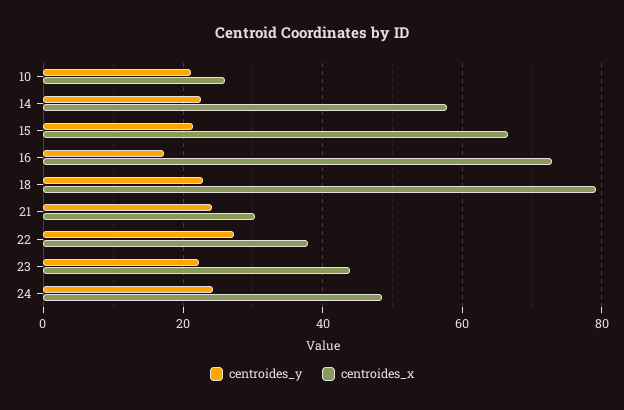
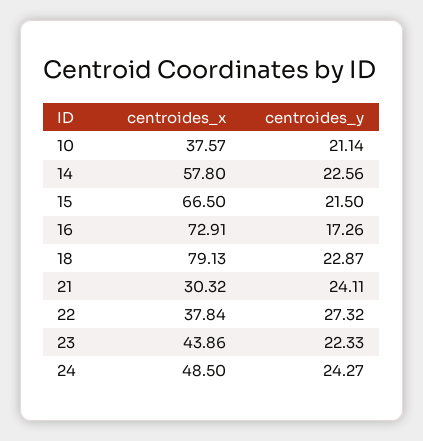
  {
    "centroides_y": {
      "10": 21.14,
      "14": 22.56,
      "15": 21.5,
      "16": 17.26,
      "18": 22.87,
      "21": 24.11,
      "22": 27.32,
      "23": 22.33,
      "24": 24.27
    },
    "centroides_x": {
-     "10": 26,
+     "10": 37.57,
      "14": 57.8,
      "15": 66.5,
      "16": 72.91,
      "18": 79.13,
      "21": 30.32,
      "22": 37.84,
      "23": 43.86,
      "24": 48.5
    }
  }

